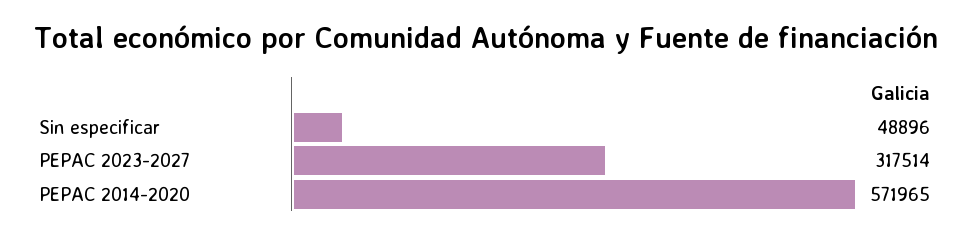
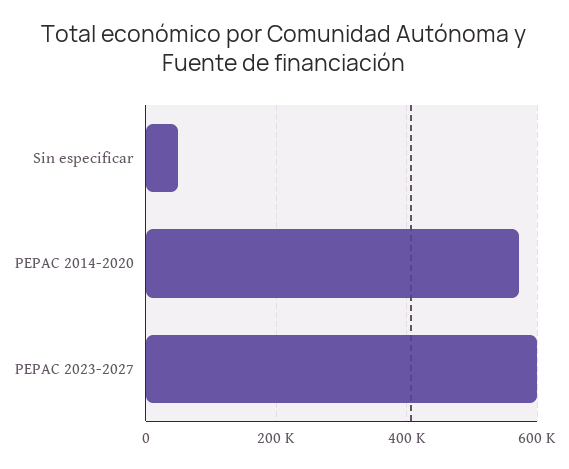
  {
    "Sin especificar": 48896,
-   "PEPAC 2023-2027": 317514,
+   "PEPAC 2023-2027": 600000,
    "PEPAC 2014-2020": 571965
  }

